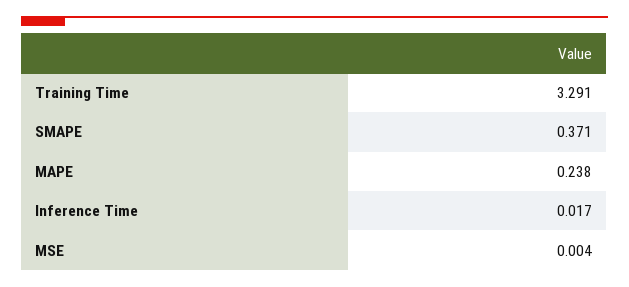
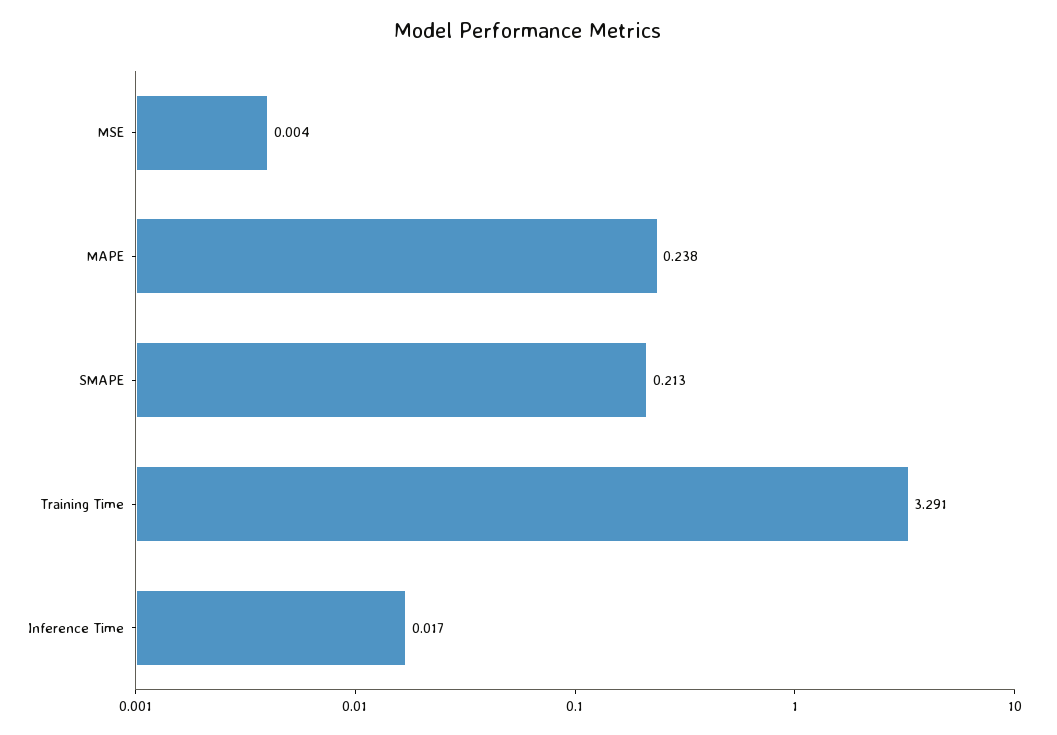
  {
    "Training Time": 3.291,
-   "SMAPE": 0.371,
+   "SMAPE": 0.213,
    "MAPE": 0.238,
    "Inference Time": 0.017,
    "MSE": 0.004
  }

